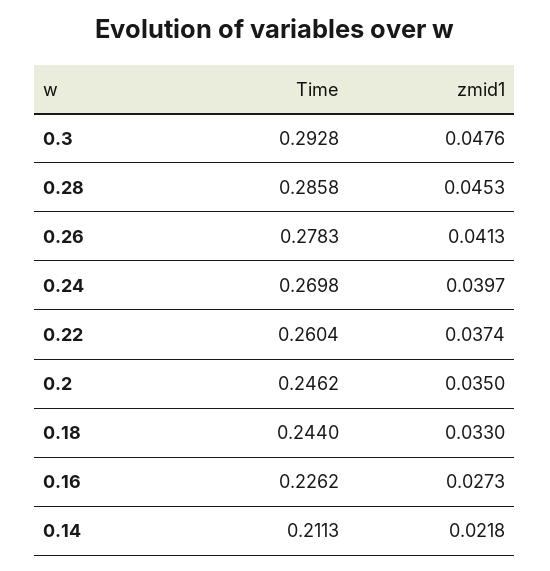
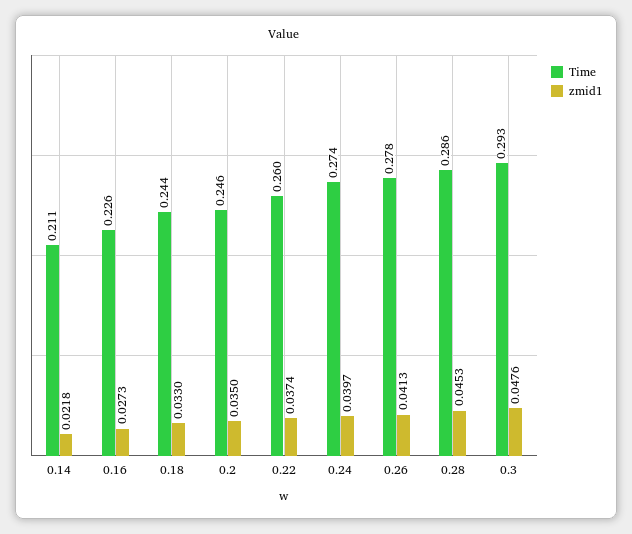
  {
    "Time": {
      "0.3": 0.2928,
      "0.28": 0.2858,
      "0.26": 0.2783,
-     "0.24": 0.2698,
+     "0.24": 0.274,
      "0.22": 0.2604,
      "0.2": 0.2462,
      "0.18": 0.244,
      "0.16": 0.2262,
      "0.14": 0.2113
    },
    "zmid1": {
      "0.3": 0.0476,
      "0.28": 0.0453,
      "0.26": 0.0413,
      "0.24": 0.0397,
      "0.22": 0.0374,
      "0.2": 0.035,
      "0.18": 0.033,
      "0.16": 0.0273,
      "0.14": 0.0218
    }
  }

